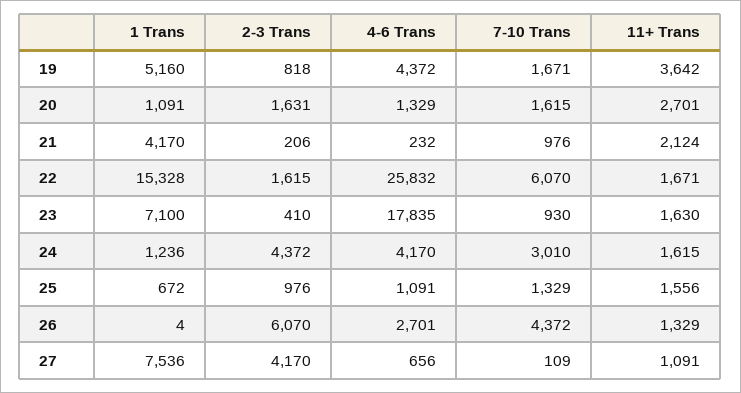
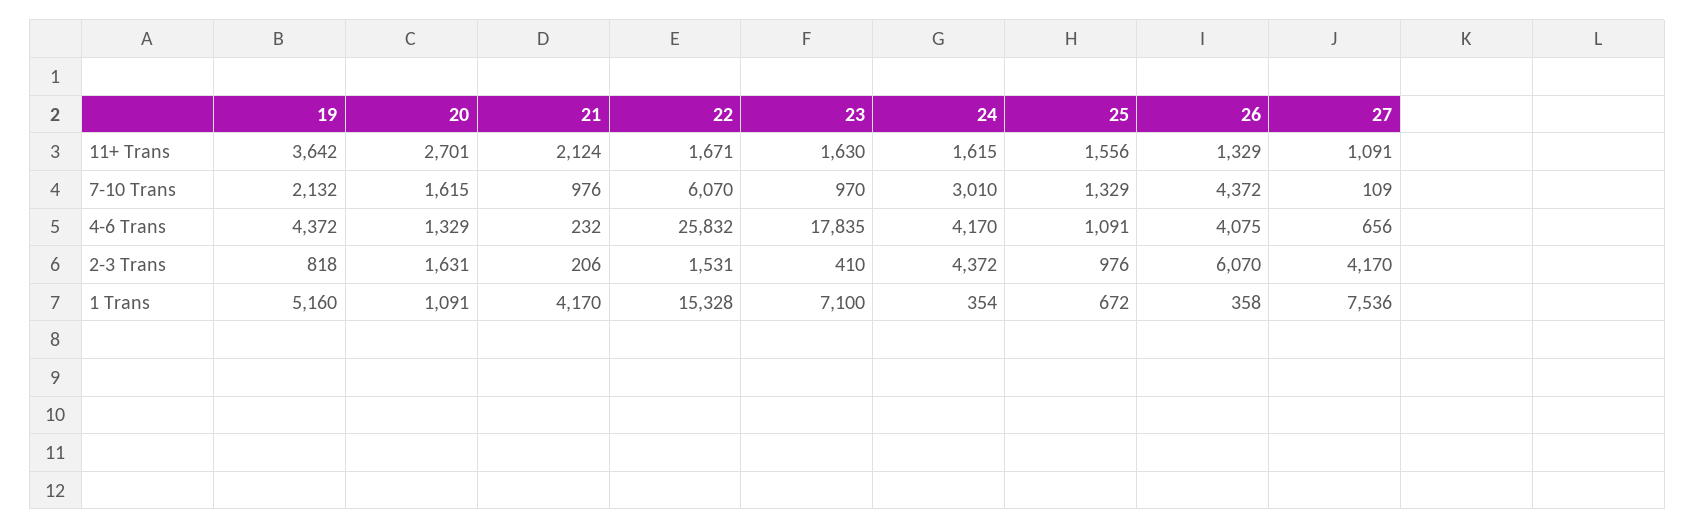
  {
    "1 Trans": {
      "19": 5160,
      "20": 1091,
      "21": 4170,
      "22": 15328,
      "23": 7100,
-     "24": 1236,
+     "24": 354,
      "25": 672,
-     "26": 4,
+     "26": 358,
      "27": 7536
    },
    "2-3 Trans": {
      "19": 818,
      "20": 1631,
      "21": 206,
-     "22": 1615,
+     "22": 1531,
      "23": 410,
      "24": 4372,
      "25": 976,
      "26": 6070,
      "27": 4170
    },
    "4-6 Trans": {
      "19": 4372,
      "20": 1329,
      "21": 232,
      "22": 25832,
      "23": 17835,
      "24": 4170,
      "25": 1091,
-     "26": 2701,
+     "26": 4075,
      "27": 656
    },
    "7-10 Trans": {
-     "19": 1671,
+     "19": 2132,
      "20": 1615,
      "21": 976,
      "22": 6070,
-     "23": 930,
+     "23": 970,
      "24": 3010,
      "25": 1329,
      "26": 4372,
      "27": 109
    },
    "11+ Trans": {
      "19": 3642,
      "20": 2701,
      "21": 2124,
      "22": 1671,
      "23": 1630,
      "24": 1615,
      "25": 1556,
      "26": 1329,
      "27": 1091
    }
  }

